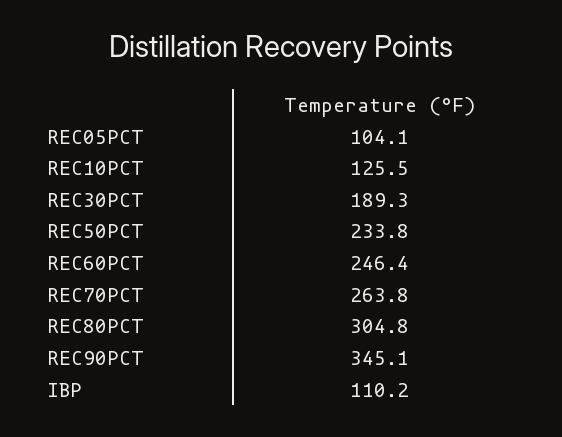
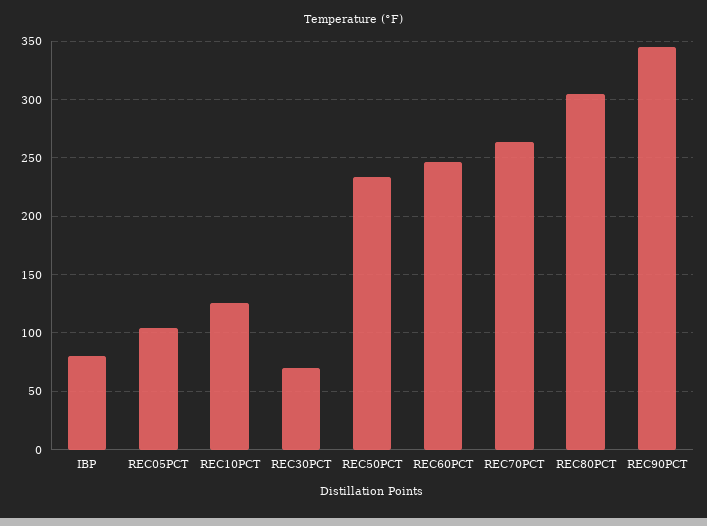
  {
    "REC05PCT": 104.1,
    "REC10PCT": 125.5,
-   "REC30PCT": 189.3,
+   "REC30PCT": 70,
    "REC50PCT": 233.8,
    "REC60PCT": 246.4,
    "REC70PCT": 263.8,
    "REC80PCT": 304.8,
    "REC90PCT": 345.1,
-   "IBP": 110.2
+   "IBP": 80
  }

